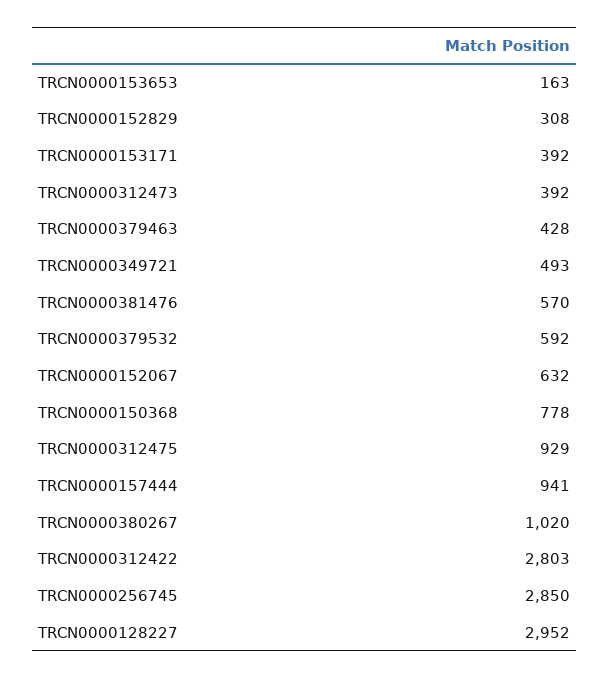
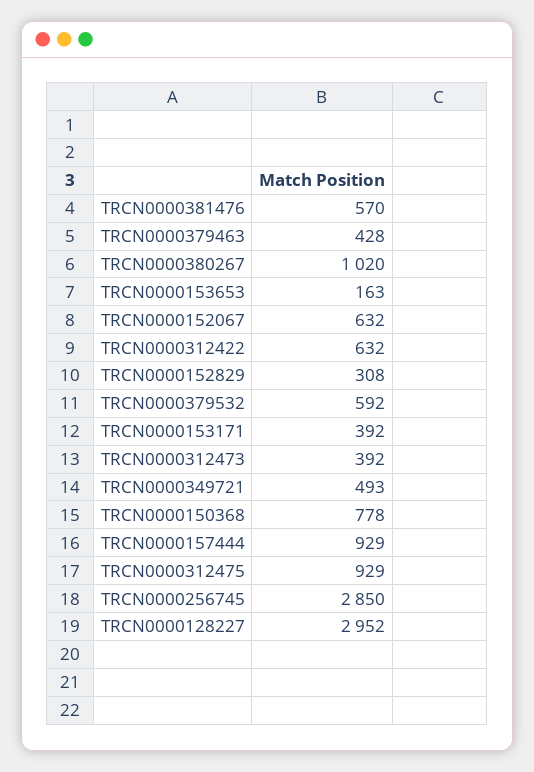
  {
    "TRCN0000153653": 163,
    "TRCN0000152829": 308,
    "TRCN0000153171": 392,
    "TRCN0000312473": 392,
    "TRCN0000379463": 428,
    "TRCN0000349721": 493,
    "TRCN0000381476": 570,
    "TRCN0000379532": 592,
    "TRCN0000152067": 632,
    "TRCN0000150368": 778,
    "TRCN0000312475": 929,
-   "TRCN0000157444": 941,
+   "TRCN0000157444": 929,
    "TRCN0000380267": 1020,
-   "TRCN0000312422": 2803,
+   "TRCN0000312422": 632,
    "TRCN0000256745": 2850,
    "TRCN0000128227": 2952
  }

